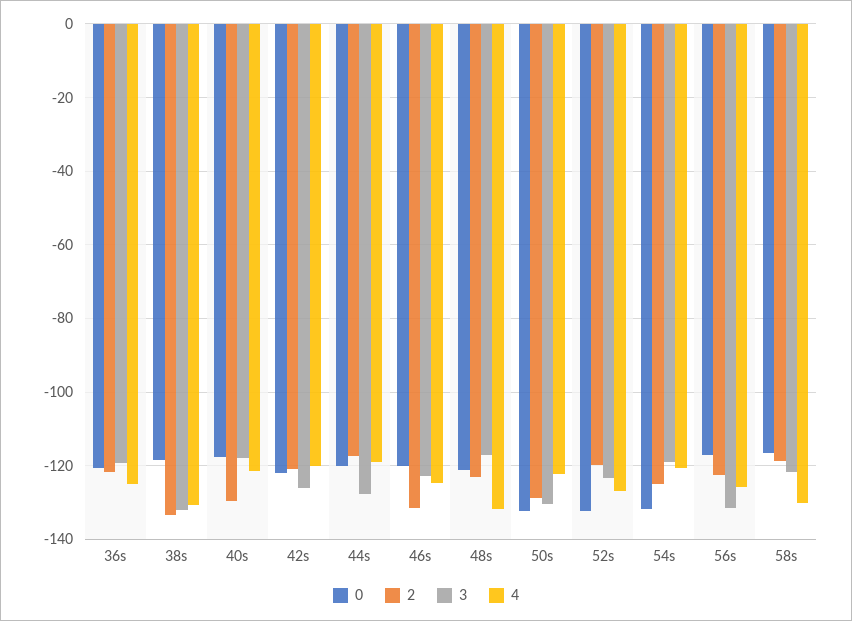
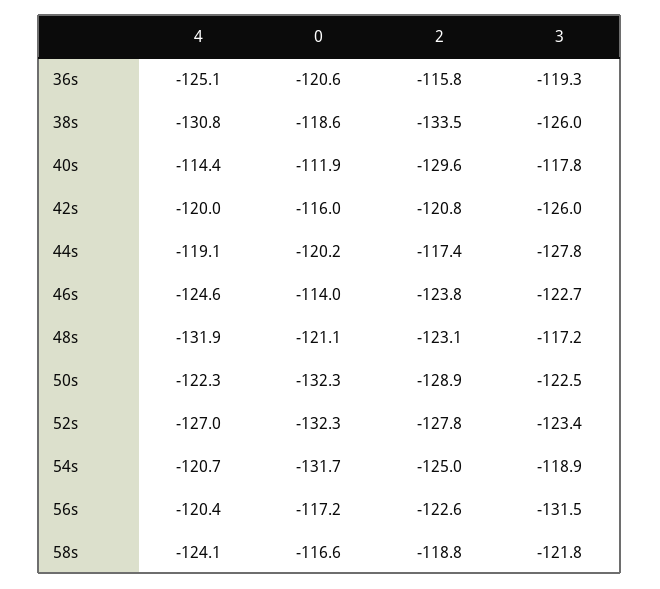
  {
    "0": {
      "36s": -120.6,
      "38s": -118.6,
-     "40s": -118,
+     "40s": -111.9,
-     "42s": -122,
+     "42s": -116,
      "44s": -120.2,
-     "46s": -120,
+     "46s": -114,
      "48s": -121.1,
      "50s": -132.3,
      "52s": -132.3,
      "54s": -131.7,
      "56s": -117.2,
      "58s": -116.6
    },
    "2": {
-     "36s": -122,
+     "36s": -115.8,
      "38s": -133.5,
      "40s": -129.6,
      "42s": -120.8,
      "44s": -117.4,
-     "46s": -132,
+     "46s": -123.8,
      "48s": -123.1,
      "50s": -128.9,
-     "52s": -120,
+     "52s": -127.8,
      "54s": -125,
      "56s": -122.6,
      "58s": -118.8
    },
    "3": {
      "36s": -119.3,
-     "38s": -132,
+     "38s": -126,
      "40s": -117.8,
      "42s": -126,
      "44s": -127.8,
      "46s": -122.7,
      "48s": -117.2,
-     "50s": -130,
+     "50s": -122.5,
      "52s": -123.4,
      "54s": -118.9,
      "56s": -131.5,
      "58s": -121.8
    },
    "4": {
      "36s": -125.1,
      "38s": -130.8,
-     "40s": -122,
+     "40s": -114.4,
      "42s": -120,
      "44s": -119.1,
      "46s": -124.6,
      "48s": -131.9,
      "50s": -122.3,
      "52s": -127,
      "54s": -120.7,
-     "56s": -126,
+     "56s": -120.4,
-     "58s": -130
+     "58s": -124.1
    }
  }

